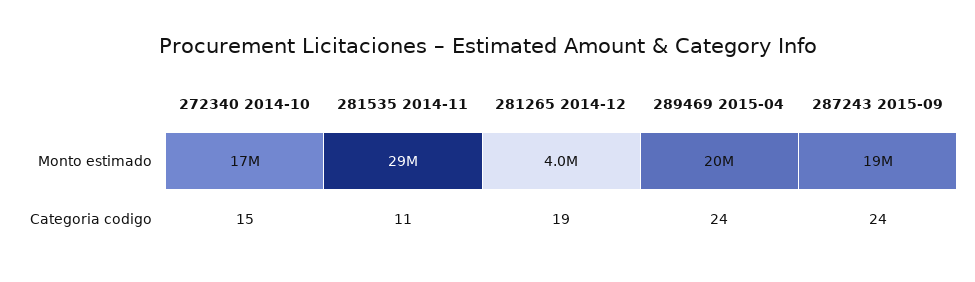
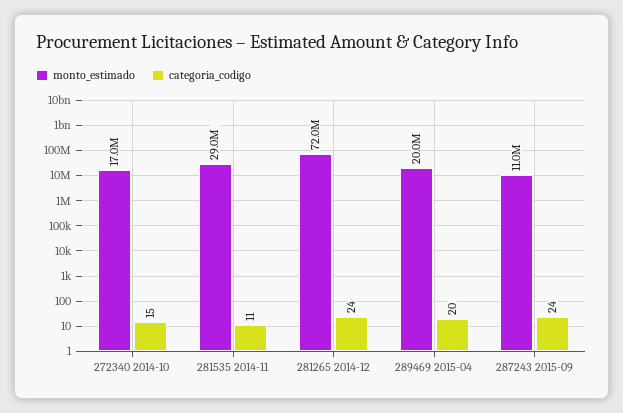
  {
    "Monto estimado": {
      "272340 2014-10": 17000000,
      "281535 2014-11": 29000000,
-     "281265 2014-12": 4000000,
+     "281265 2014-12": 72000000,
      "289469 2015-04": 20000000,
-     "287243 2015-09": 19000000
+     "287243 2015-09": 11000000
    },
    "Categoria codigo": {
      "272340 2014-10": 15,
      "281535 2014-11": 11,
-     "281265 2014-12": 19,
+     "281265 2014-12": 24,
-     "289469 2015-04": 24,
+     "289469 2015-04": 20,
      "287243 2015-09": 24
    }
  }

